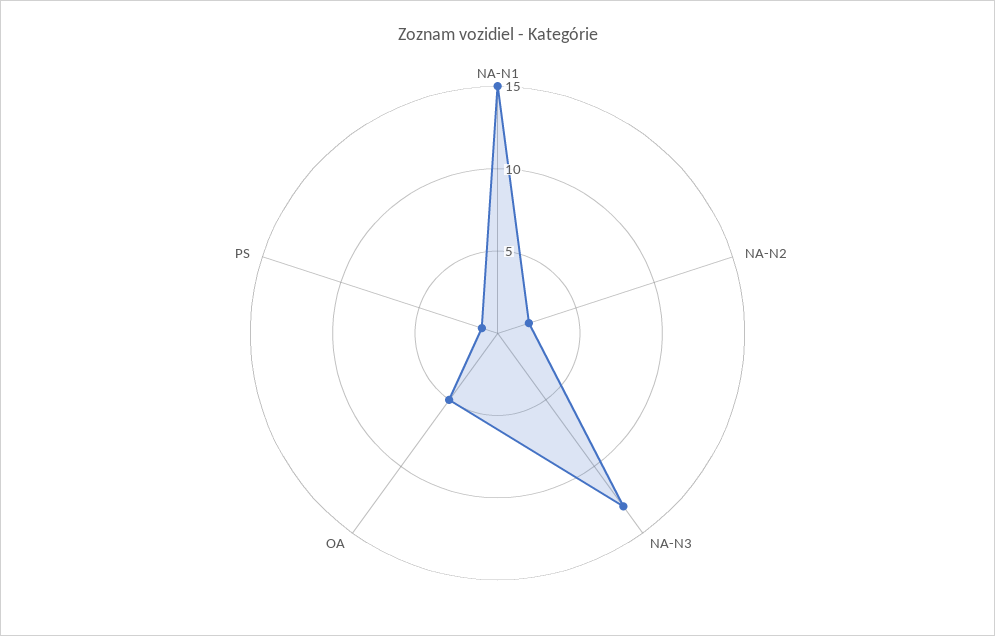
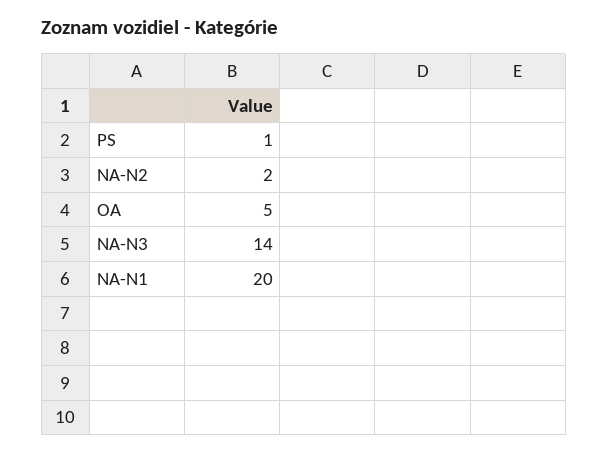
  {
-   "NA-N1": 15,
+   "NA-N1": 20,
    "NA-N2": 2,
-   "NA-N3": 13,
+   "NA-N3": 14,
    "OA": 5,
    "PS": 1
  }

